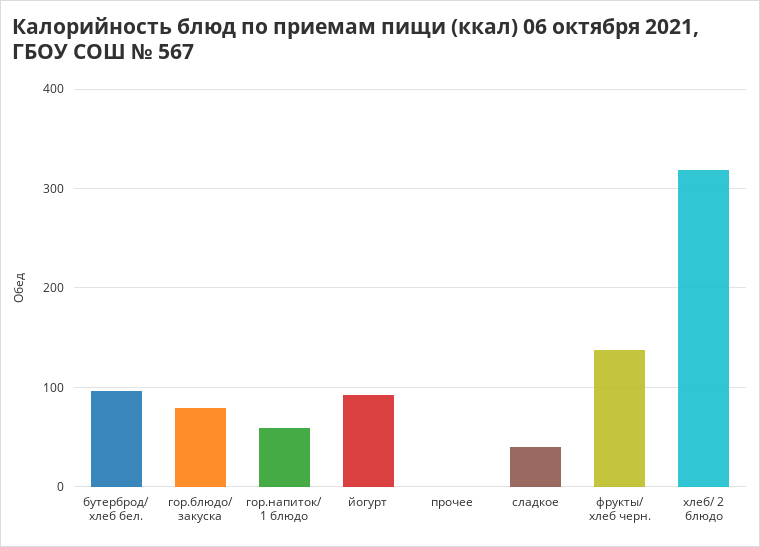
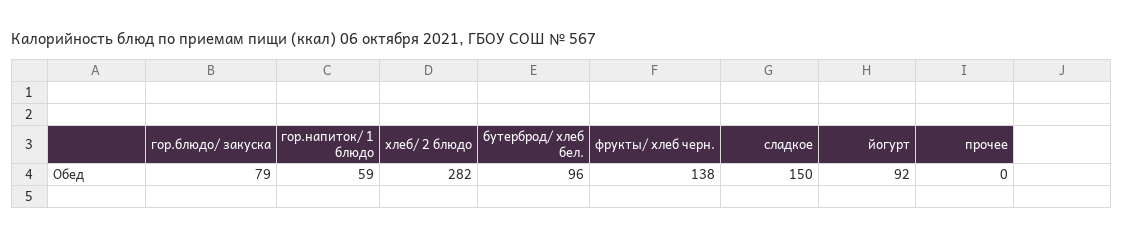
  {
    "бутерброд/ хлеб бел.": 96,
    "гор.блюдо/ закуска": 79,
    "гор.напиток/ 1 блюдо": 59,
    "йогурт": 92,
    "прочее": 0,
-   "сладкое": 40,
+   "сладкое": 150,
    "фрукты/ хлеб черн.": 138,
-   "хлеб/ 2 блюдо": 320
+   "хлеб/ 2 блюдо": 282
  }

